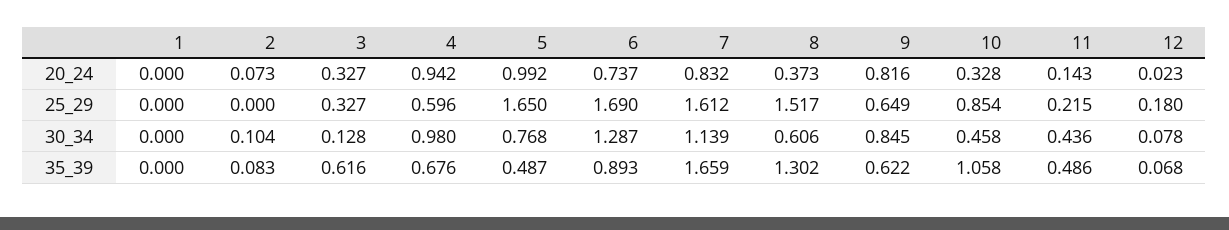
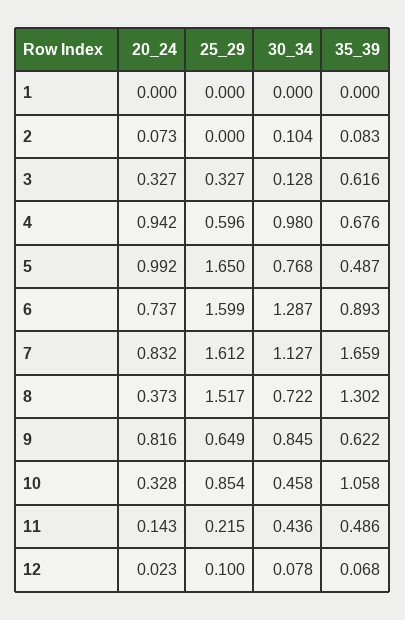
  {
    "1": {
      "20_24": 0,
      "25_29": 0,
      "30_34": 0,
      "35_39": 0
    },
    "2": {
      "20_24": 0.073,
      "25_29": 0,
      "30_34": 0.104,
      "35_39": 0.083
    },
    "3": {
      "20_24": 0.327,
      "25_29": 0.327,
      "30_34": 0.128,
      "35_39": 0.616
    },
    "4": {
      "20_24": 0.942,
      "25_29": 0.596,
      "30_34": 0.98,
      "35_39": 0.676
    },
    "5": {
      "20_24": 0.992,
      "25_29": 1.65,
      "30_34": 0.768,
      "35_39": 0.487
    },
    "6": {
      "20_24": 0.737,
-     "25_29": 1.69,
+     "25_29": 1.599,
      "30_34": 1.287,
      "35_39": 0.893
    },
    "7": {
      "20_24": 0.832,
      "25_29": 1.612,
-     "30_34": 1.139,
+     "30_34": 1.127,
      "35_39": 1.659
    },
    "8": {
      "20_24": 0.373,
      "25_29": 1.517,
-     "30_34": 0.606,
+     "30_34": 0.722,
      "35_39": 1.302
    },
    "9": {
      "20_24": 0.816,
      "25_29": 0.649,
      "30_34": 0.845,
      "35_39": 0.622
    },
    "10": {
      "20_24": 0.328,
      "25_29": 0.854,
      "30_34": 0.458,
      "35_39": 1.058
    },
    "11": {
      "20_24": 0.143,
      "25_29": 0.215,
      "30_34": 0.436,
      "35_39": 0.486
    },
    "12": {
      "20_24": 0.023,
-     "25_29": 0.18,
+     "25_29": 0.1,
      "30_34": 0.078,
      "35_39": 0.068
    }
  }

